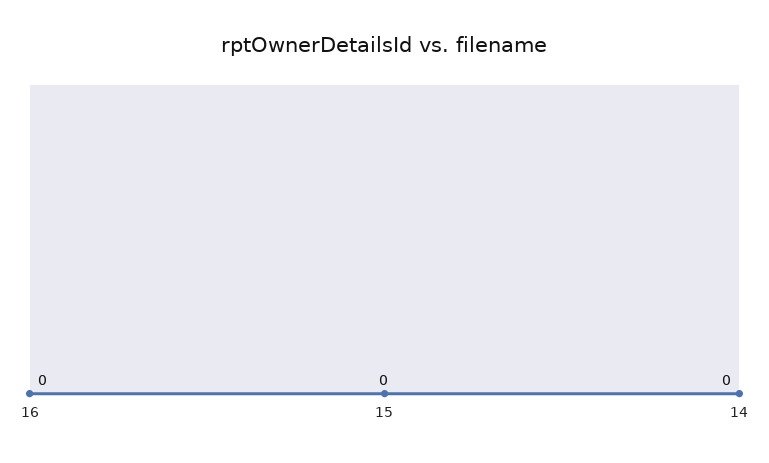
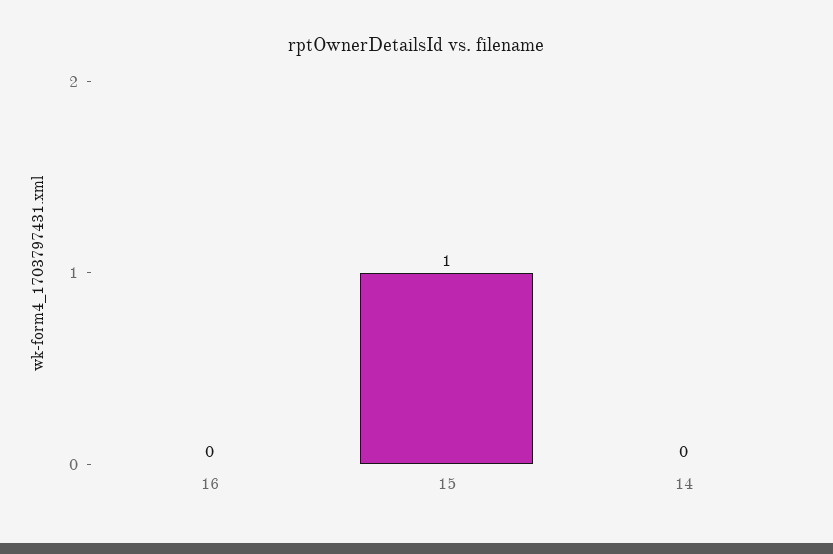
  {
    "16": 0,
-   "15": 0,
+   "15": 1,
    "14": 0
  }

